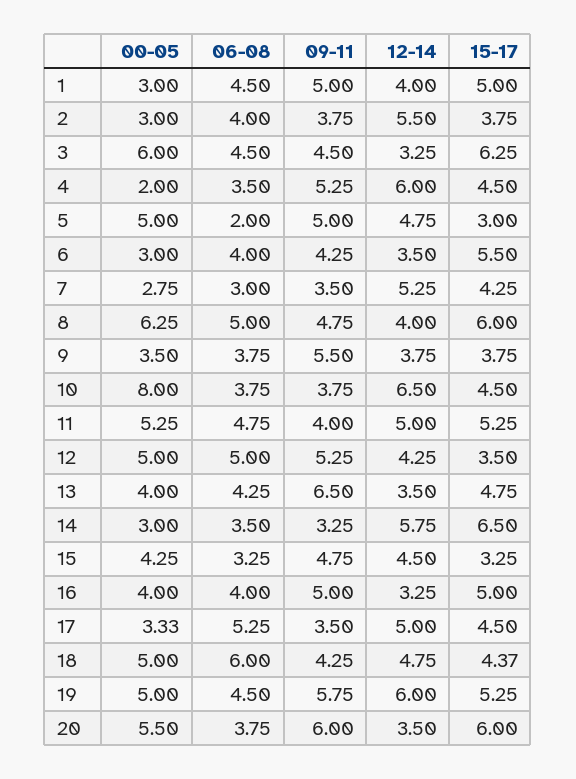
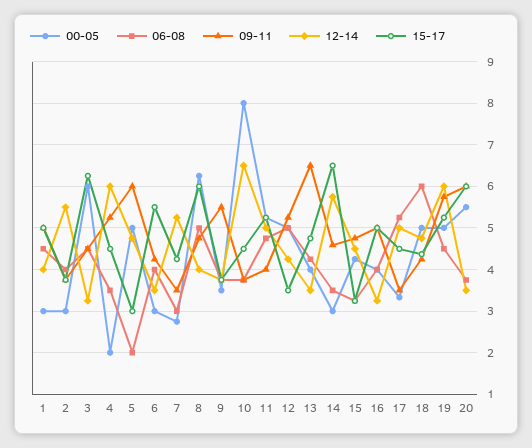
  {
    "00-05": {
      "1": 3,
      "2": 3,
      "3": 6,
      "4": 2,
      "5": 5,
      "6": 3,
      "7": 2.75,
      "8": 6.25,
      "9": 3.5,
      "10": 8,
      "11": 5.25,
      "12": 5,
      "13": 4,
      "14": 3,
      "15": 4.25,
      "16": 4,
      "17": 3.33,
      "18": 5,
      "19": 5,
      "20": 5.5
    },
    "06-08": {
      "1": 4.5,
      "2": 4,
      "3": 4.5,
      "4": 3.5,
      "5": 2,
      "6": 4,
      "7": 3,
      "8": 5,
      "9": 3.75,
      "10": 3.75,
      "11": 4.75,
      "12": 5,
      "13": 4.25,
      "14": 3.5,
      "15": 3.25,
      "16": 4,
      "17": 5.25,
      "18": 6,
      "19": 4.5,
      "20": 3.75
    },
    "09-11": {
      "1": 5,
      "2": 3.75,
      "3": 4.5,
      "4": 5.25,
-     "5": 5,
+     "5": 6,
      "6": 4.25,
      "7": 3.5,
      "8": 4.75,
      "9": 5.5,
      "10": 3.75,
      "11": 4,
      "12": 5.25,
      "13": 6.5,
-     "14": 3.25,
+     "14": 4.6,
      "15": 4.75,
      "16": 5,
      "17": 3.5,
      "18": 4.25,
      "19": 5.75,
      "20": 6
    },
    "12-14": {
      "1": 4,
      "2": 5.5,
      "3": 3.25,
      "4": 6,
      "5": 4.75,
      "6": 3.5,
      "7": 5.25,
      "8": 4,
      "9": 3.75,
      "10": 6.5,
      "11": 5,
      "12": 4.25,
      "13": 3.5,
      "14": 5.75,
      "15": 4.5,
      "16": 3.25,
      "17": 5,
      "18": 4.75,
      "19": 6,
      "20": 3.5
    },
    "15-17": {
      "1": 5,
      "2": 3.75,
      "3": 6.25,
      "4": 4.5,
      "5": 3,
      "6": 5.5,
      "7": 4.25,
      "8": 6,
      "9": 3.75,
      "10": 4.5,
      "11": 5.25,
      "12": 3.5,
      "13": 4.75,
      "14": 6.5,
      "15": 3.25,
      "16": 5,
      "17": 4.5,
      "18": 4.37,
      "19": 5.25,
      "20": 6
    }
  }

